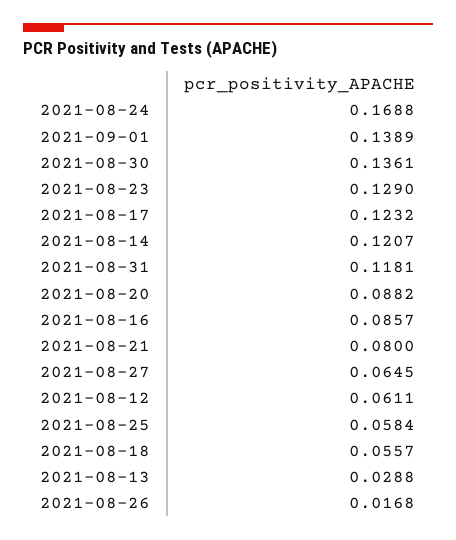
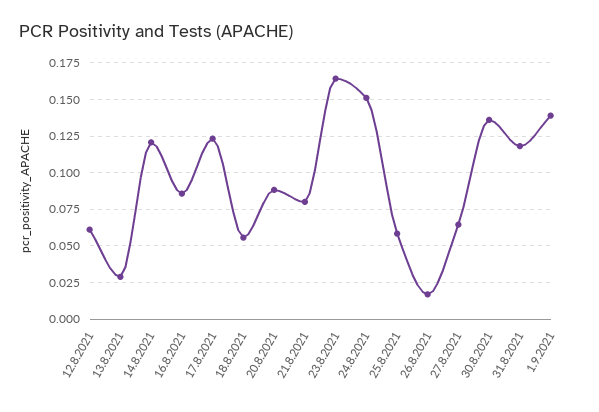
  {
-   "2021-08-24": 0.1688,
+   "2021-08-24": 0.15,
    "2021-09-01": 0.1389,
    "2021-08-30": 0.1361,
-   "2021-08-23": 0.129,
+   "2021-08-23": 0.165,
    "2021-08-17": 0.1232,
    "2021-08-14": 0.1207,
    "2021-08-31": 0.1181,
    "2021-08-20": 0.0882,
    "2021-08-16": 0.0857,
    "2021-08-21": 0.08,
    "2021-08-27": 0.0645,
    "2021-08-12": 0.0611,
    "2021-08-25": 0.0584,
    "2021-08-18": 0.0557,
    "2021-08-13": 0.0288,
    "2021-08-26": 0.0168
  }

